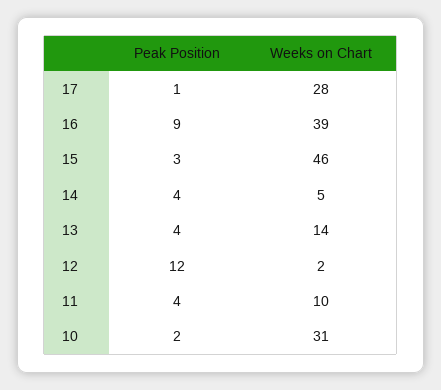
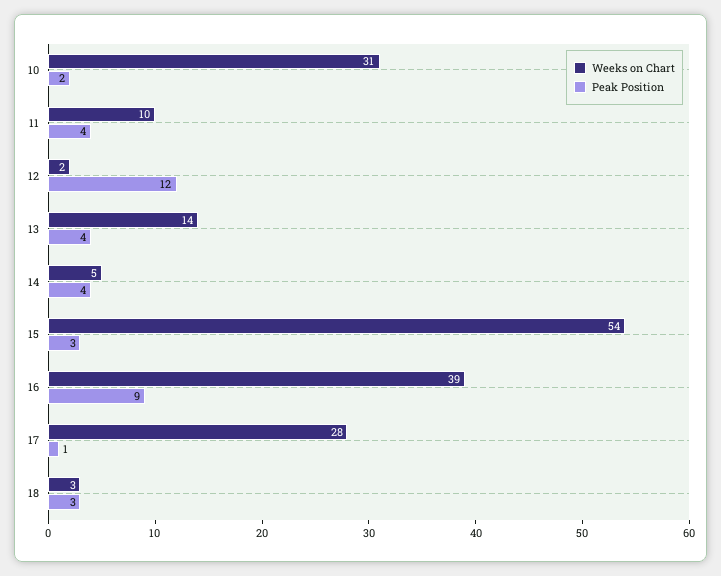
  {
    "Peak Position": {
      "17": 1,
      "16": 9,
      "15": 3,
      "14": 4,
      "13": 4,
      "12": 12,
      "11": 4,
-     "10": 2
+     "10": 2,
+     "18": 3
    },
    "Weeks on Chart": {
      "17": 28,
      "16": 39,
-     "15": 46,
+     "15": 54,
      "14": 5,
      "13": 14,
      "12": 2,
      "11": 10,
-     "10": 31
+     "10": 31,
+     "18": 3
    }
  }

